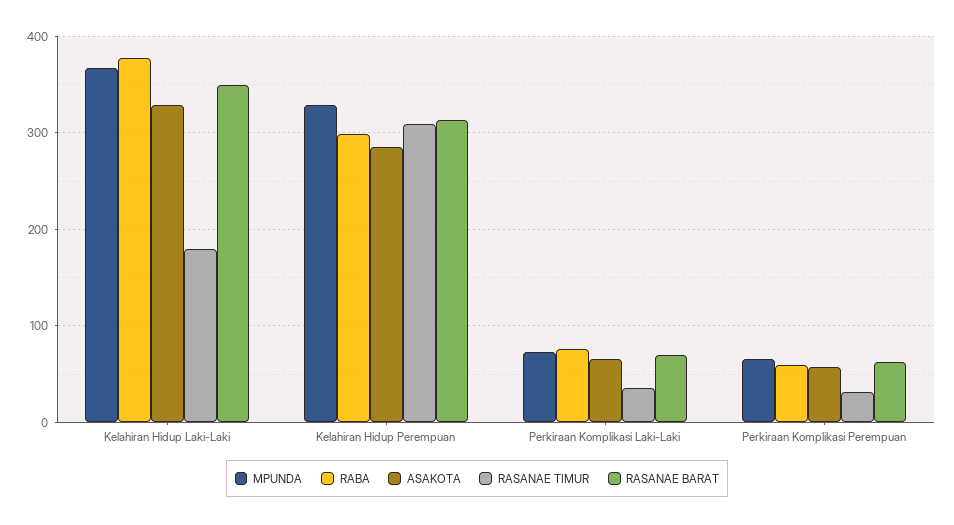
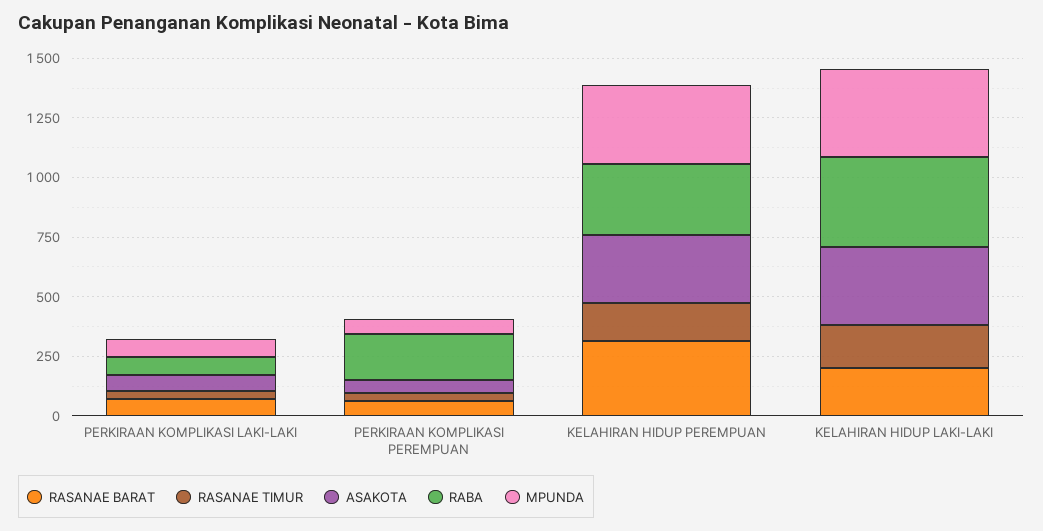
  {
    "MPUNDA": {
      "Kelahiran Hidup Laki-Laki": 370,
      "Kelahiran Hidup Perempuan": 330,
      "Perkiraan Komplikasi Laki-Laki": 70,
      "Perkiraan Komplikasi Perempuan": 70
    },
    "RABA": {
      "Kelahiran Hidup Laki-Laki": 380,
      "Kelahiran Hidup Perempuan": 300,
      "Perkiraan Komplikasi Laki-Laki": 80,
-     "Perkiraan Komplikasi Perempuan": 60
+     "Perkiraan Komplikasi Perempuan": 200
    },
    "ASAKOTA": {
      "Kelahiran Hidup Laki-Laki": 330,
      "Kelahiran Hidup Perempuan": 290,
      "Perkiraan Komplikasi Laki-Laki": 70,
      "Perkiraan Komplikasi Perempuan": 60
    },
    "RASANAE TIMUR": {
      "Kelahiran Hidup Laki-Laki": 180,
-     "Kelahiran Hidup Perempuan": 310,
+     "Kelahiran Hidup Perempuan": 150,
      "Perkiraan Komplikasi Laki-Laki": 40,
      "Perkiraan Komplikasi Perempuan": 30
    },
    "RASANAE BARAT": {
-     "Kelahiran Hidup Laki-Laki": 350,
+     "Kelahiran Hidup Laki-Laki": 200,
      "Kelahiran Hidup Perempuan": 310,
      "Perkiraan Komplikasi Laki-Laki": 70,
      "Perkiraan Komplikasi Perempuan": 60
    }
  }

